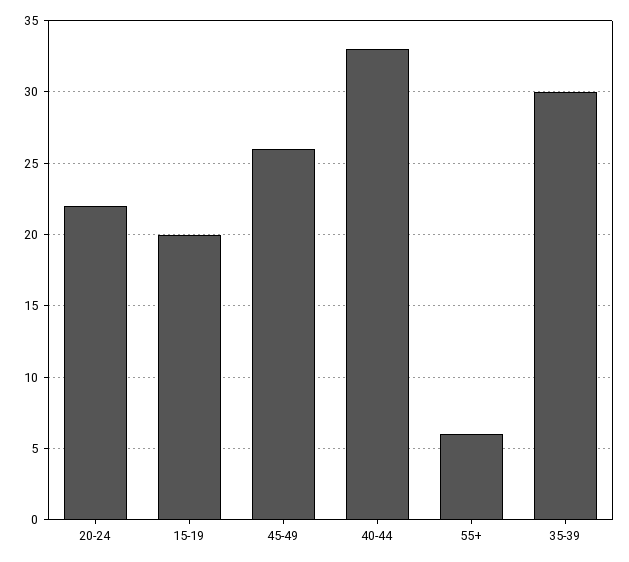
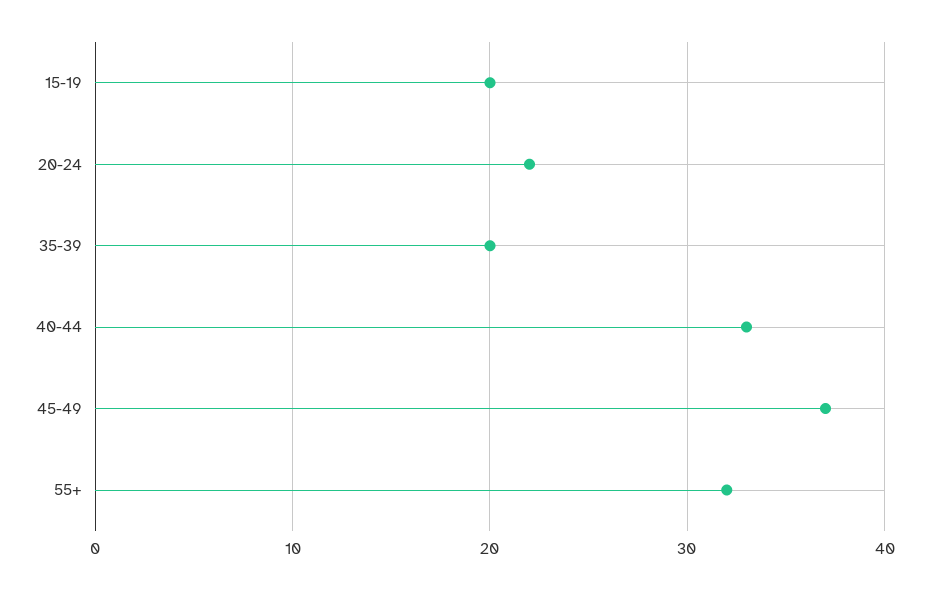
  {
    "20-24": 22,
    "15-19": 20,
-   "45-49": 26,
+   "45-49": 37,
    "40-44": 33,
-   "55+": 6,
+   "55+": 32,
-   "35-39": 30
+   "35-39": 20
  }

